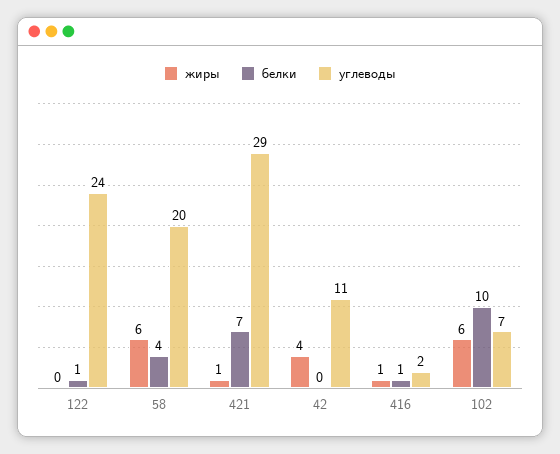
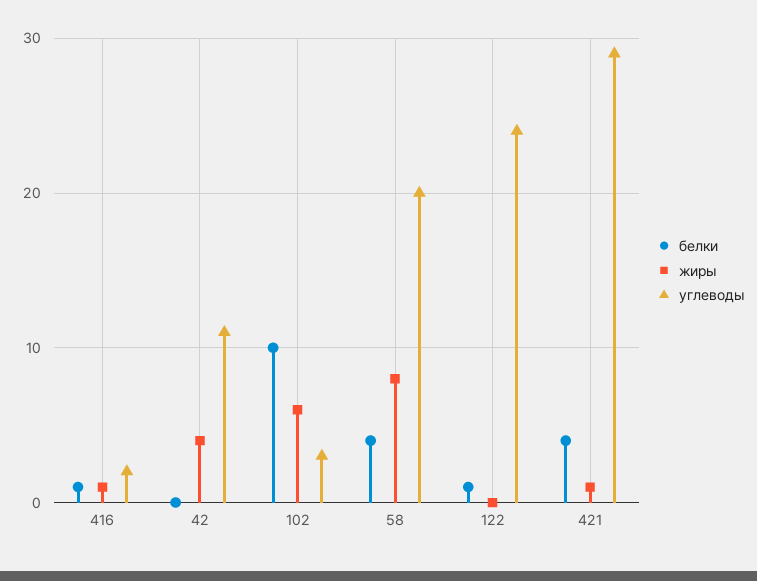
  {
    "жиры": {
      "122": 0,
-     "58": 6,
+     "58": 8,
      "421": 1,
      "42": 4,
      "416": 1,
      "102": 6
    },
    "белки": {
      "122": 1,
      "58": 4,
-     "421": 7,
+     "421": 4,
      "42": 0,
      "416": 1,
      "102": 10
    },
    "углеводы": {
      "122": 24,
      "58": 20,
      "421": 29,
      "42": 11,
      "416": 2,
-     "102": 7
+     "102": 3
    }
  }

